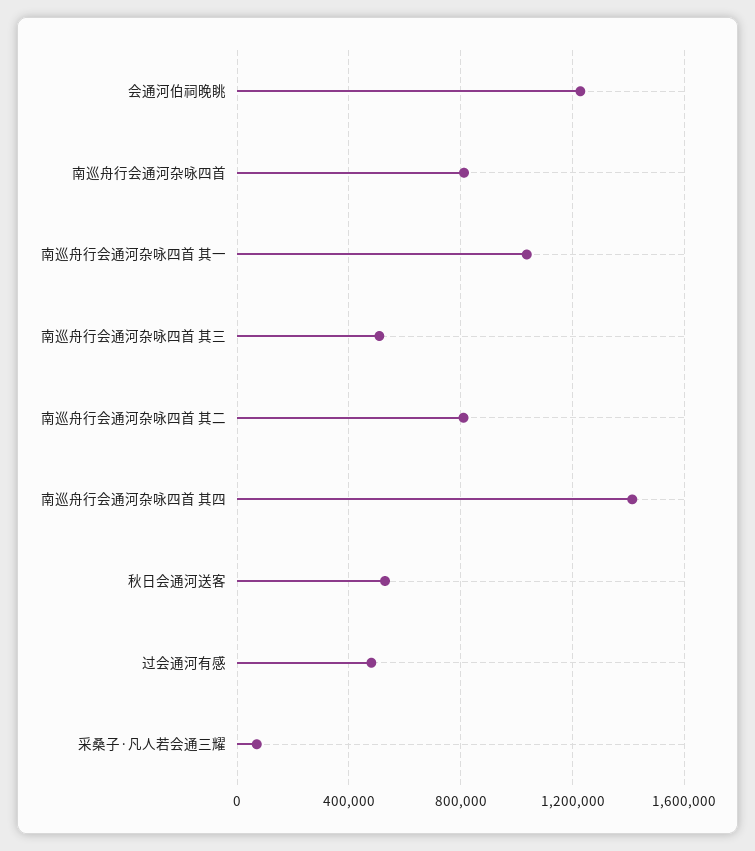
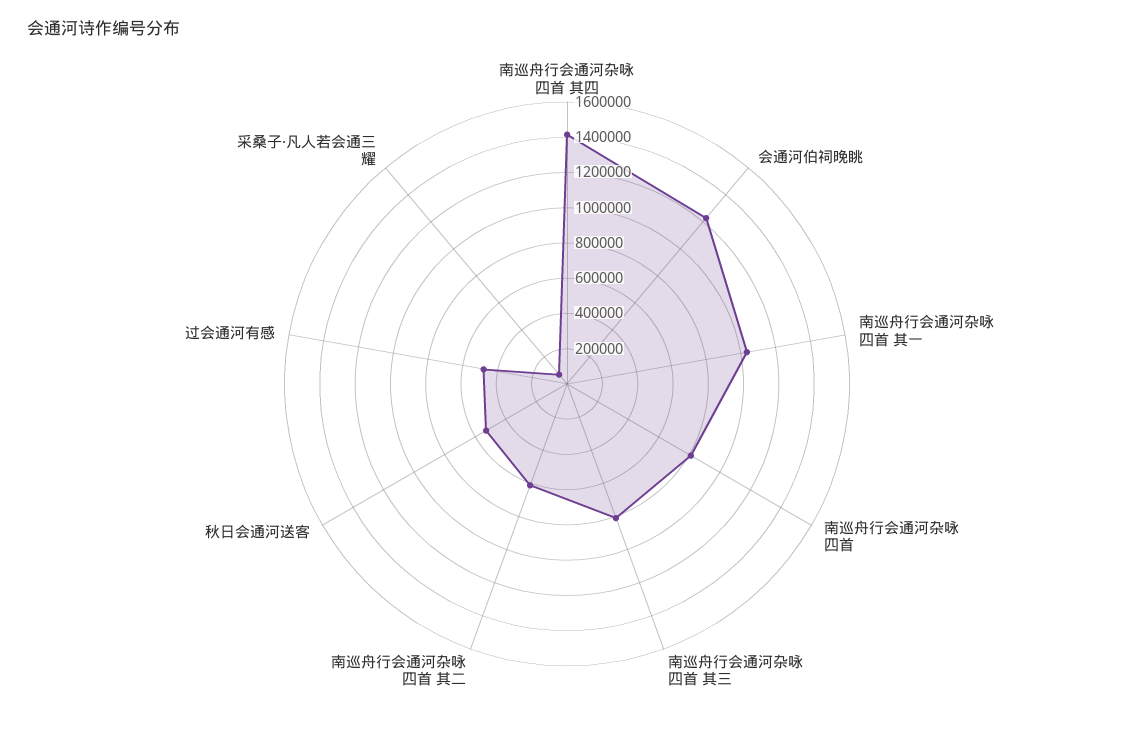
  {
    "会通河伯祠晚眺": 1250000,
    "南巡舟行会通河杂咏四首": 800000,
    "南巡舟行会通河杂咏四首 其一": 1050000,
-   "南巡舟行会通河杂咏四首 其三": 500000,
+   "南巡舟行会通河杂咏四首 其三": 800000,
-   "南巡舟行会通河杂咏四首 其二": 800000,
+   "南巡舟行会通河杂咏四首 其二": 600000,
    "南巡舟行会通河杂咏四首 其四": 1400000,
    "秋日会通河送客": 550000,
    "过会通河有感": 500000,
    "采桑子·凡人若会通三耀": 50000
  }

